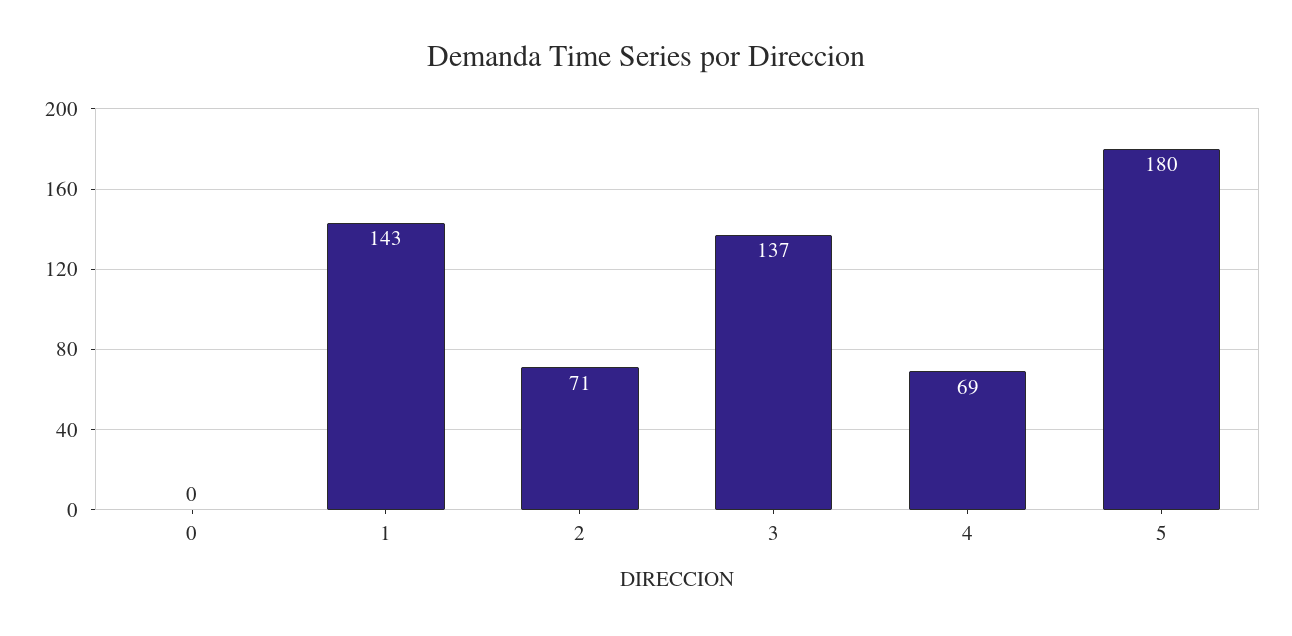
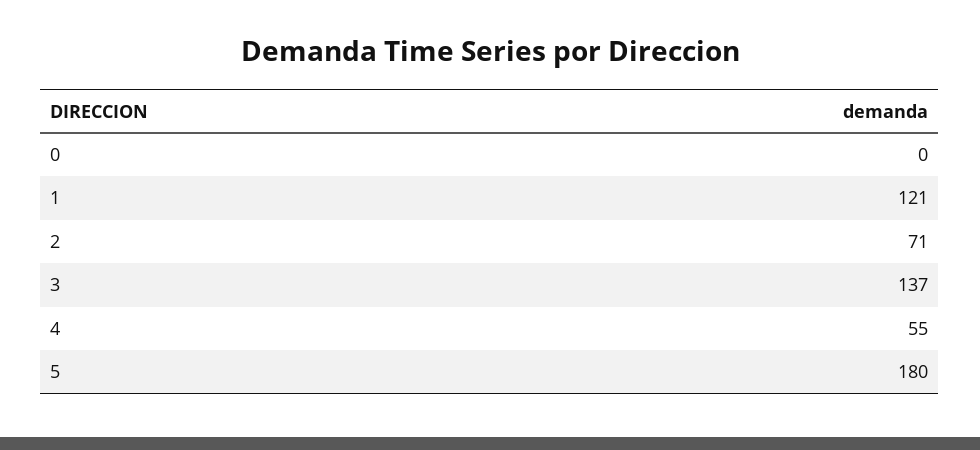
  {
    "0": 0,
-   "1": 143,
+   "1": 121,
    "2": 71,
    "3": 137,
-   "4": 69,
+   "4": 55,
    "5": 180
  }

